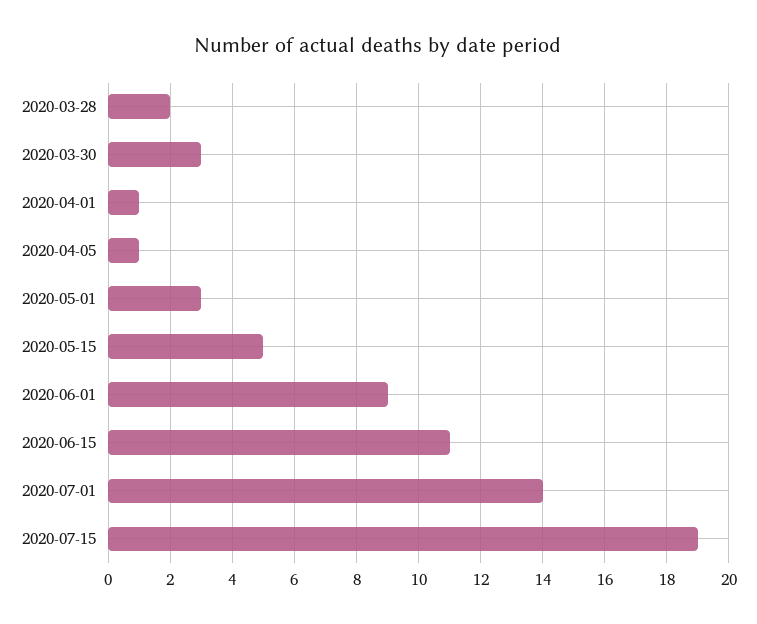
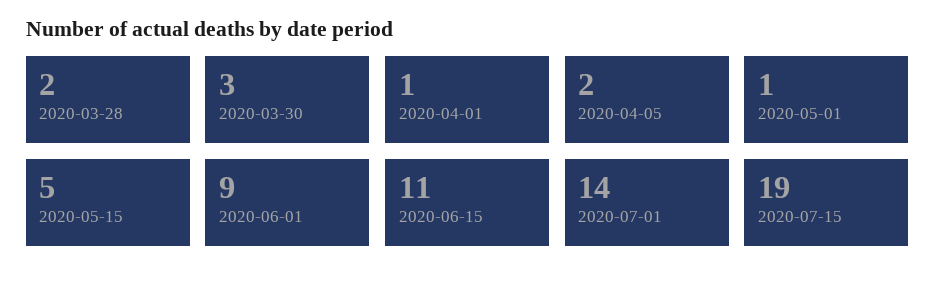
  {
    "2020-03-28": 2,
    "2020-03-30": 3,
    "2020-04-01": 1,
-   "2020-04-05": 1,
+   "2020-04-05": 2,
-   "2020-05-01": 3,
+   "2020-05-01": 1,
    "2020-05-15": 5,
    "2020-06-01": 9,
    "2020-06-15": 11,
    "2020-07-01": 14,
    "2020-07-15": 19
  }

